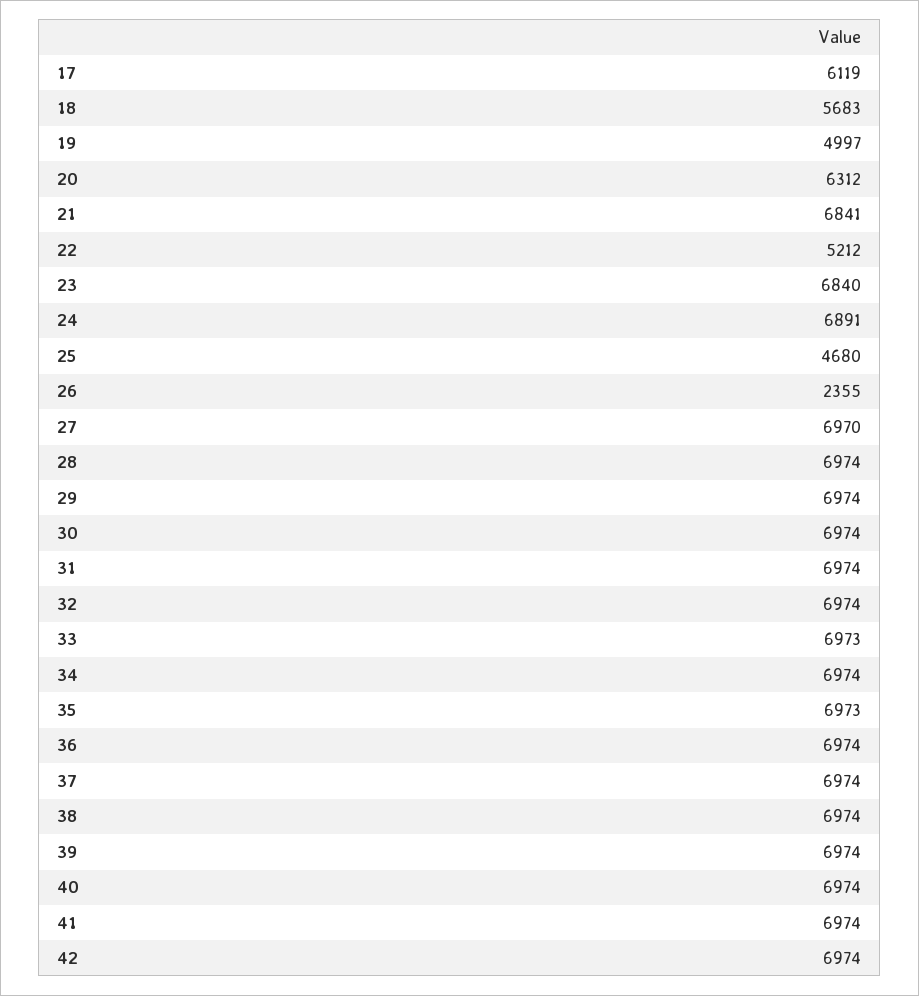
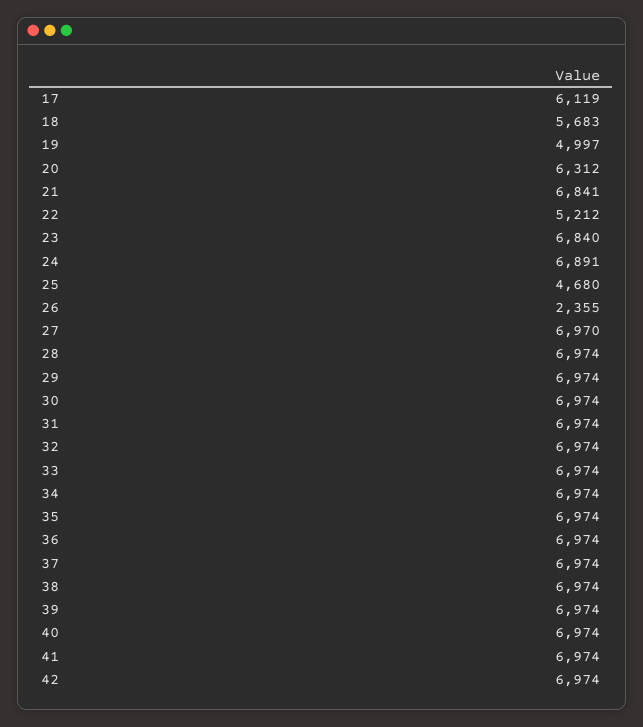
  {
    "17": 6119,
    "18": 5683,
    "19": 4997,
    "20": 6312,
    "21": 6841,
    "22": 5212,
    "23": 6840,
    "24": 6891,
    "25": 4680,
    "26": 2355,
    "27": 6970,
    "28": 6974,
    "29": 6974,
    "30": 6974,
    "31": 6974,
    "32": 6974,
-   "33": 6973,
+   "33": 6974,
    "34": 6974,
-   "35": 6973,
+   "35": 6974,
    "36": 6974,
    "37": 6974,
    "38": 6974,
    "39": 6974,
    "40": 6974,
    "41": 6974,
    "42": 6974
  }

